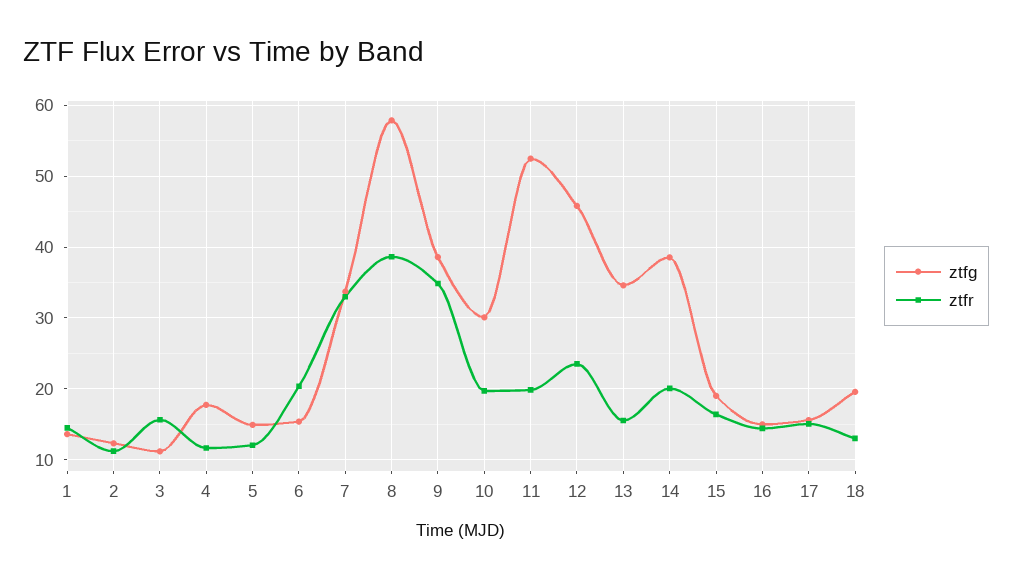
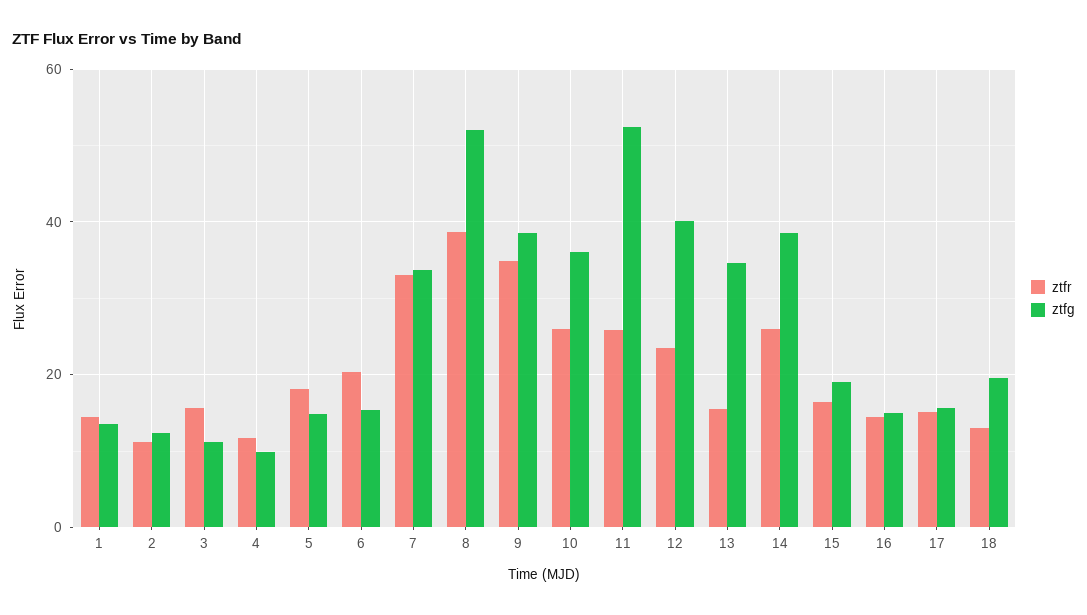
  {
    "ztfg": {
      "1": 14,
      "2": 12,
      "3": 11,
-     "4": 18,
+     "4": 10,
      "5": 15,
      "6": 15,
      "7": 34,
-     "8": 58,
+     "8": 52,
      "9": 39,
-     "10": 30,
+     "10": 36,
      "11": 53,
-     "12": 46,
+     "12": 40,
      "13": 35,
      "14": 39,
      "15": 19,
      "16": 15,
      "17": 16,
      "18": 20
    },
    "ztfr": {
      "1": 14,
      "2": 11,
      "3": 16,
      "4": 12,
-     "5": 12,
+     "5": 18,
      "6": 20,
      "7": 33,
      "8": 39,
      "9": 35,
-     "10": 20,
+     "10": 26,
-     "11": 20,
+     "11": 26,
      "12": 24,
      "13": 16,
-     "14": 20,
+     "14": 26,
      "15": 16,
      "16": 14,
      "17": 15,
      "18": 13
    }
  }

